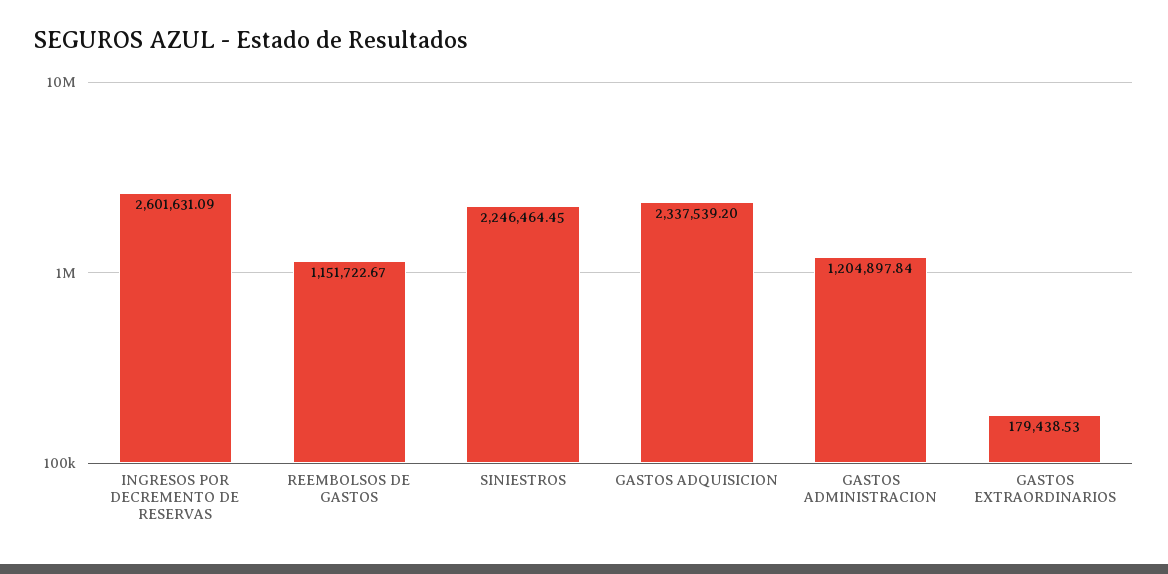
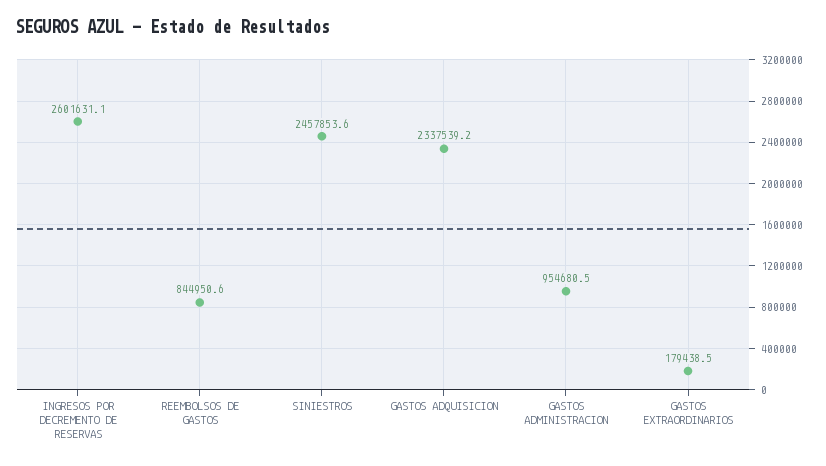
  {
    "INGRESOS POR DECREMENTO DE RESERVAS": 2601631.09,
-   "REEMBOLSOS DE GASTOS": 1151722.67,
+   "REEMBOLSOS DE GASTOS": 844950.6,
-   "SINIESTROS": 2246464.45,
+   "SINIESTROS": 2457853.6,
    "GASTOS ADQUISICION": 2337539.2,
-   "GASTOS ADMINISTRACION": 1204897.84,
+   "GASTOS ADMINISTRACION": 954680.5,
    "GASTOS EXTRAORDINARIOS": 179438.53
  }

